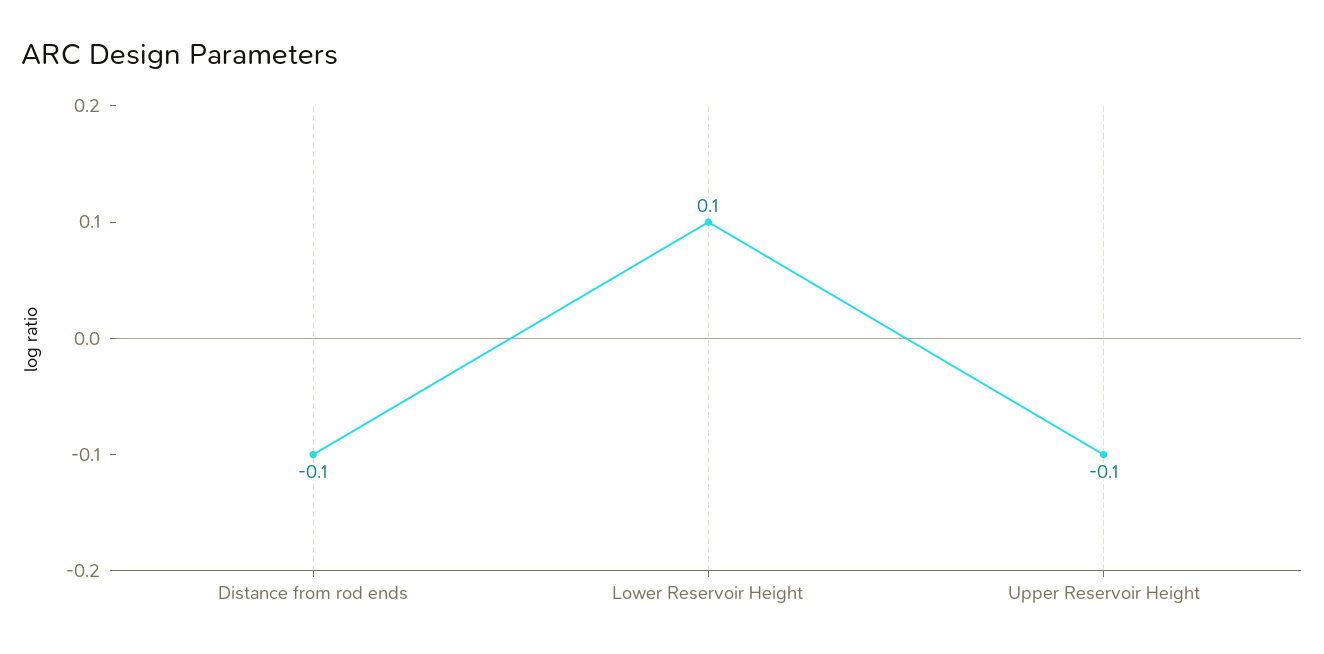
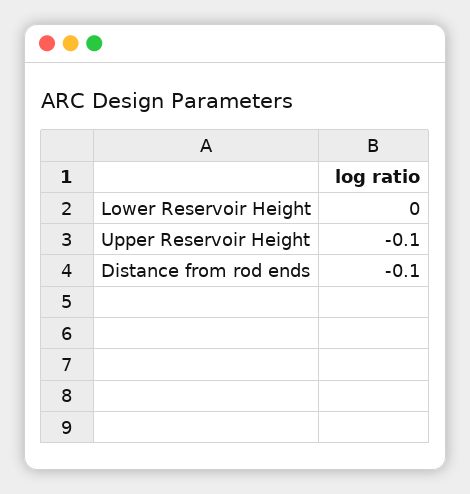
  {
    "Distance from rod ends": -0.1,
-   "Lower Reservoir Height": 0.1,
+   "Lower Reservoir Height": 0,
    "Upper Reservoir Height": -0.1
  }

